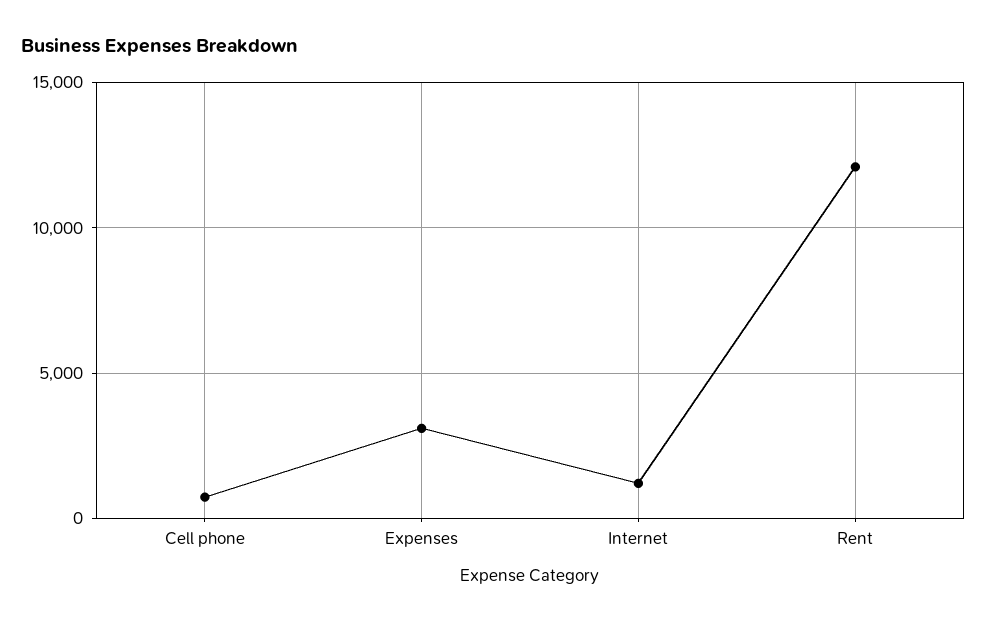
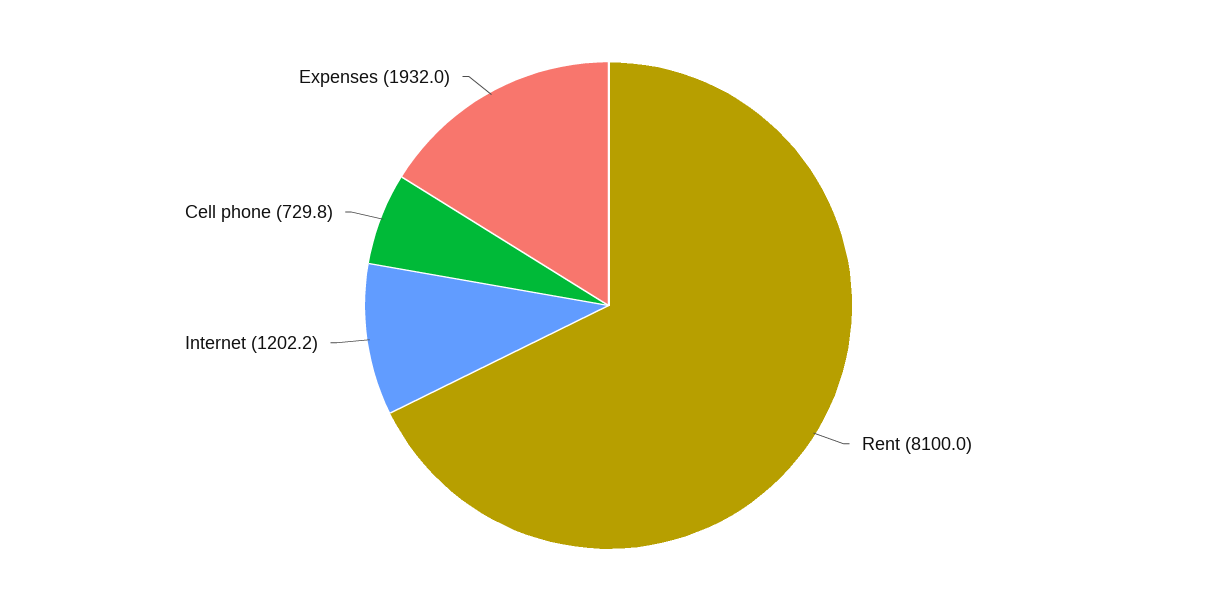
  {
    "Cell phone": 729.8,
-   "Expenses": 3000,
+   "Expenses": 1932,
    "Internet": 1202.2,
-   "Rent": 12000
+   "Rent": 8100
  }

